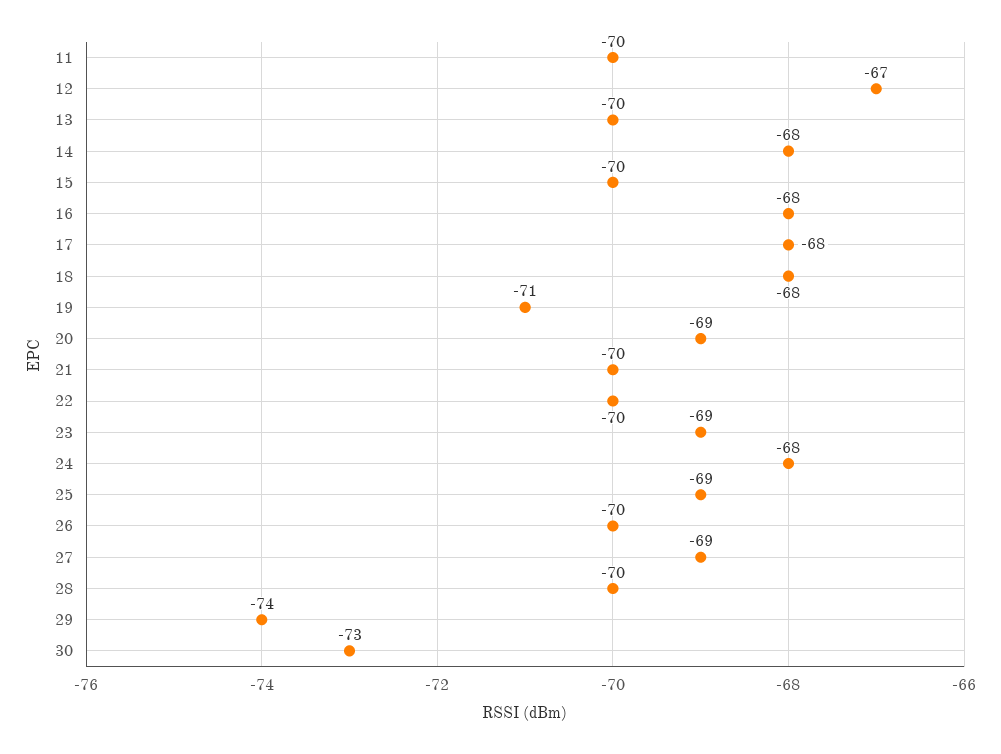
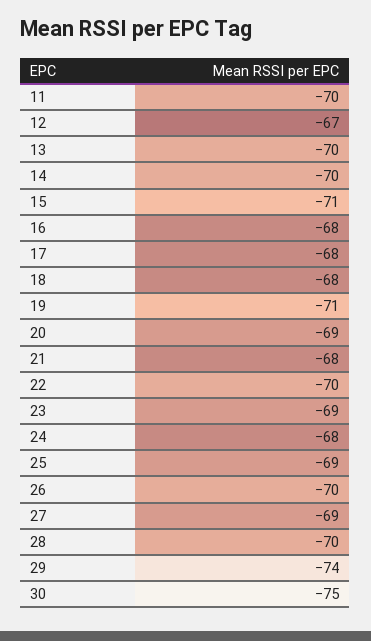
  {
    "11": -70,
    "12": -67,
    "13": -70,
-   "14": -68,
+   "14": -70,
-   "15": -70,
+   "15": -71,
    "16": -68,
    "17": -68,
    "18": -68,
    "19": -71,
    "20": -69,
-   "21": -70,
+   "21": -68,
    "22": -70,
    "23": -69,
    "24": -68,
    "25": -69,
    "26": -70,
    "27": -69,
    "28": -70,
    "29": -74,
-   "30": -73
+   "30": -75
  }

